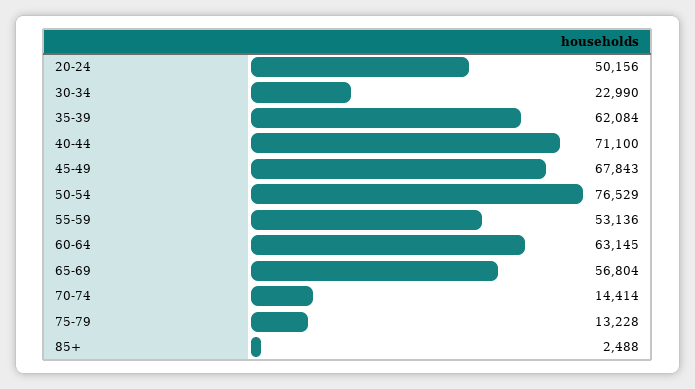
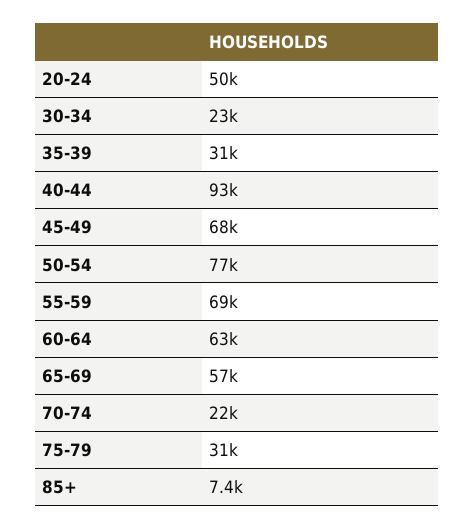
  {
    "20-24": 50156,
    "30-34": 22990,
-   "35-39": 62084,
+   "35-39": 31000,
-   "40-44": 71100,
+   "40-44": 93000,
    "45-49": 67843,
    "50-54": 76529,
-   "55-59": 53136,
+   "55-59": 69000,
    "60-64": 63145,
    "65-69": 56804,
-   "70-74": 14414,
+   "70-74": 22000,
-   "75-79": 13228,
+   "75-79": 31000,
-   "85+": 2488
+   "85+": 7400
  }

